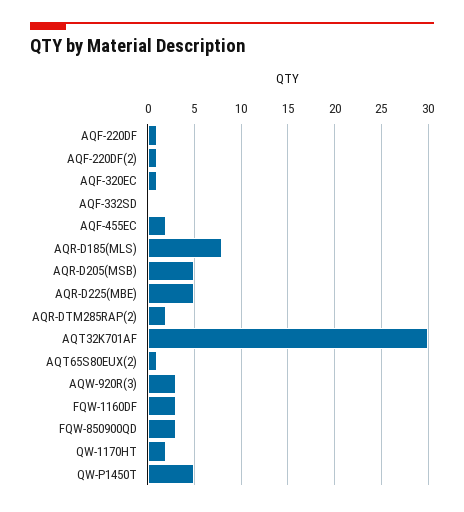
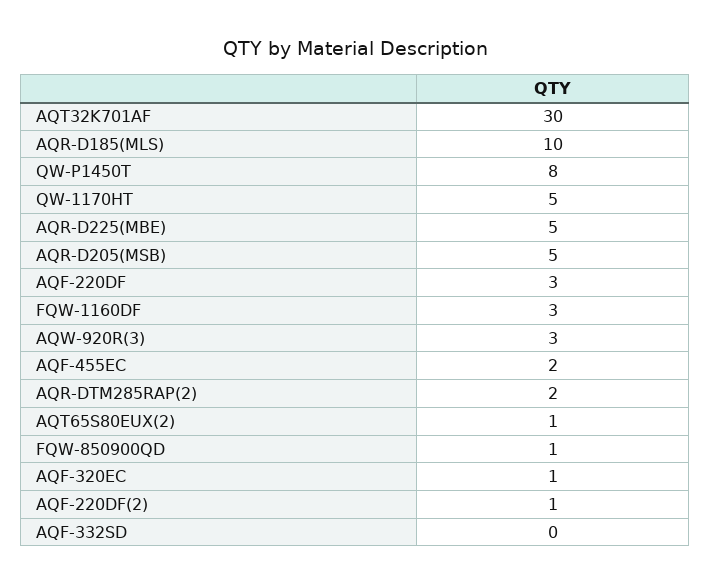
  {
-   "AQF-220DF": 1,
+   "AQF-220DF": 3,
    "AQF-220DF(2)": 1,
    "AQF-320EC": 1,
    "AQF-332SD": 0,
    "AQF-455EC": 2,
-   "AQR-D185(MLS)": 8,
+   "AQR-D185(MLS)": 10,
    "AQR-D205(MSB)": 5,
    "AQR-D225(MBE)": 5,
    "AQR-DTM285RAP(2)": 2,
    "AQT32K701AF": 30,
    "AQT65S80EUX(2)": 1,
    "AQW-920R(3)": 3,
    "FQW-1160DF": 3,
-   "FQW-850900QD": 3,
+   "FQW-850900QD": 1,
-   "QW-1170HT": 2,
+   "QW-1170HT": 5,
-   "QW-P1450T": 5
+   "QW-P1450T": 8
  }

